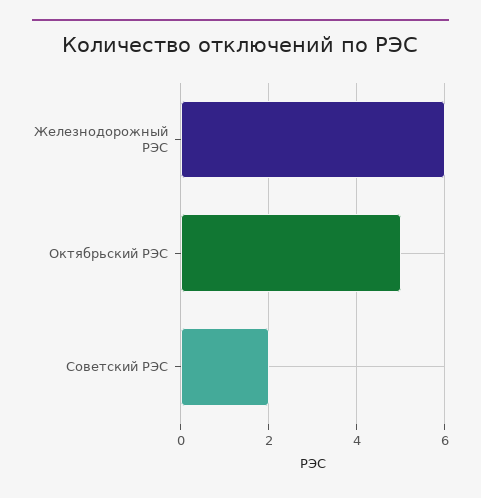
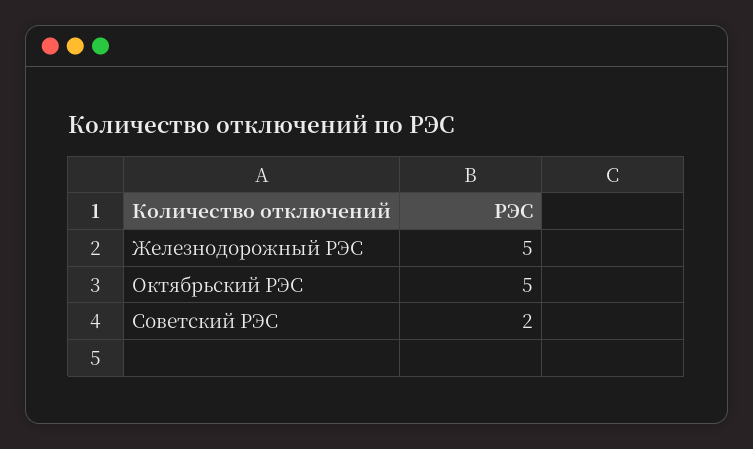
  {
-   "Железнодорожный РЭС": 6,
+   "Железнодорожный РЭС": 5,
    "Октябрьский РЭС": 5,
    "Советский РЭС": 2
  }

